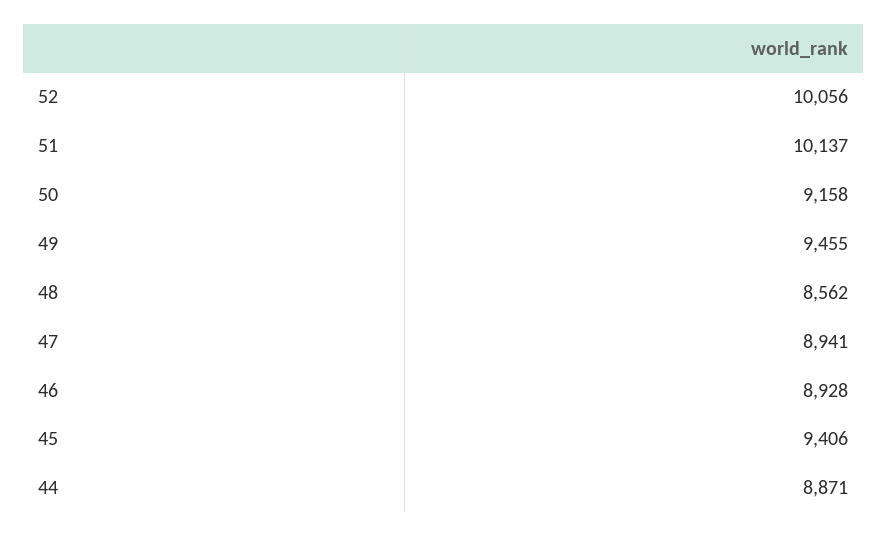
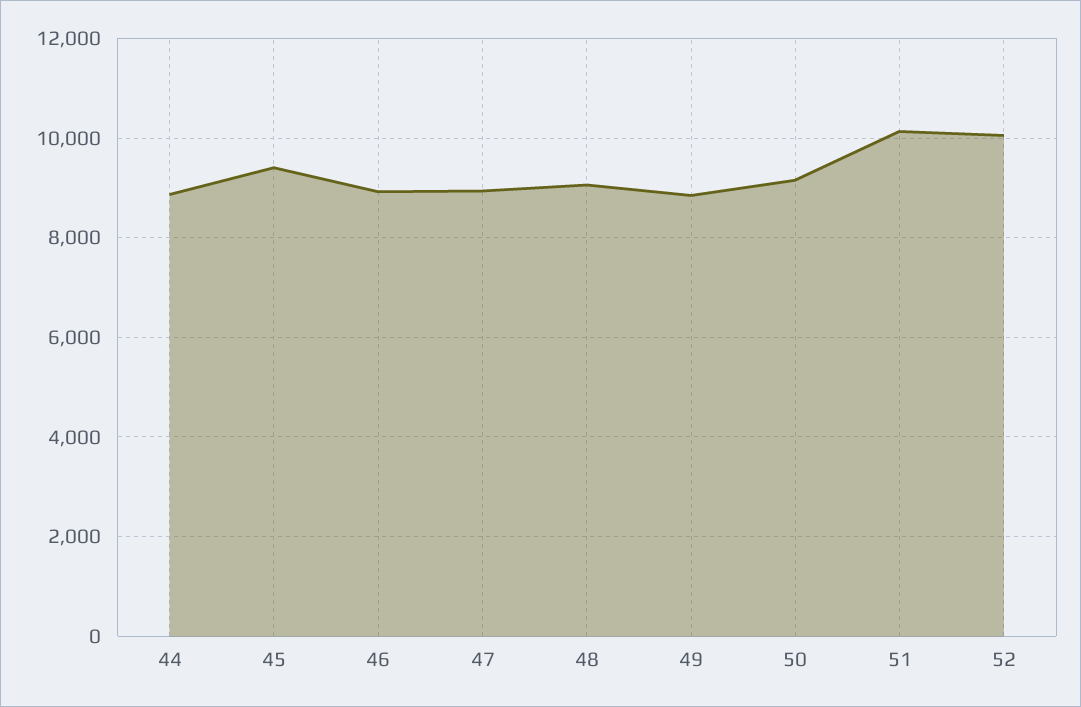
  {
    "52": 10056,
    "51": 10137,
    "50": 9158,
-   "49": 9455,
+   "49": 8800,
-   "48": 8562,
+   "48": 9000,
    "47": 8941,
    "46": 8928,
    "45": 9406,
    "44": 8871
  }

